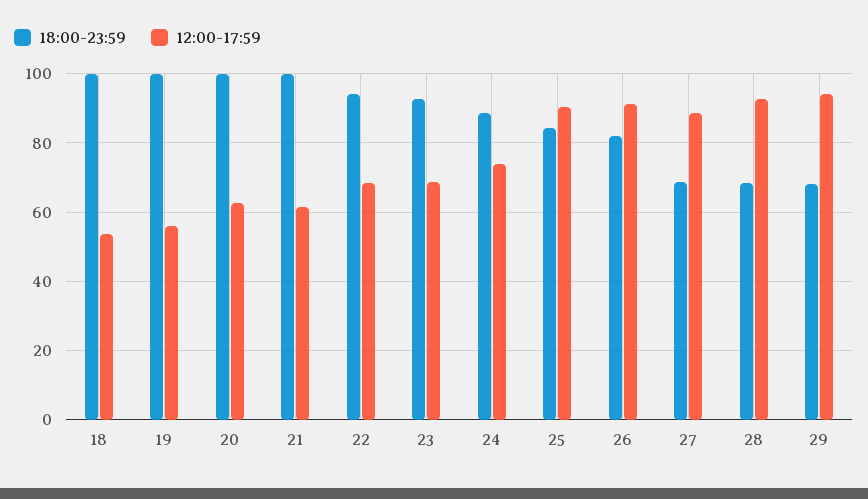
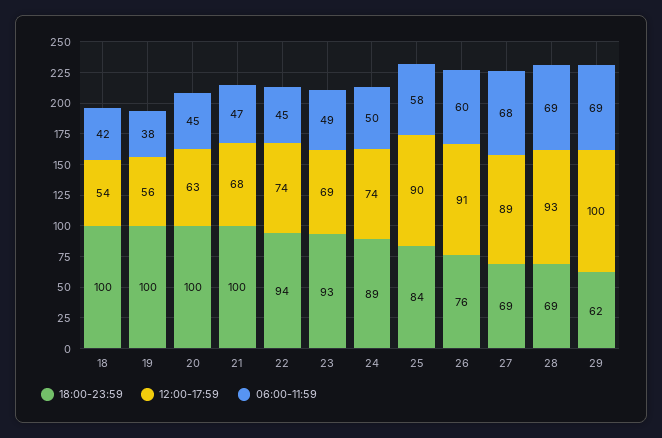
  {
    "18:00-23:59": {
      "18": 100,
      "19": 100,
      "20": 100,
      "21": 100,
      "22": 94,
      "23": 93,
      "24": 89,
      "25": 84,
-     "26": 82,
+     "26": 76,
      "27": 69,
      "28": 69,
-     "29": 68
+     "29": 62
    },
    "12:00-17:59": {
      "18": 54,
      "19": 56,
      "20": 63,
-     "21": 62,
+     "21": 68,
-     "22": 68,
+     "22": 74,
      "23": 69,
      "24": 74,
      "25": 90,
      "26": 91,
      "27": 89,
      "28": 93,
-     "29": 94
+     "29": 100
-   }
+   },
+   "06:00-11:59": {
+     "18": 42,
+     "19": 38,
+     "20": 45,
+     "21": 47,
+     "22": 45,
+     "23": 49,
+     "24": 50,
+     "25": 58,
+     "26": 60,
+     "27": 68,
+     "28": 69,
+     "29": 69
+   }
  }

